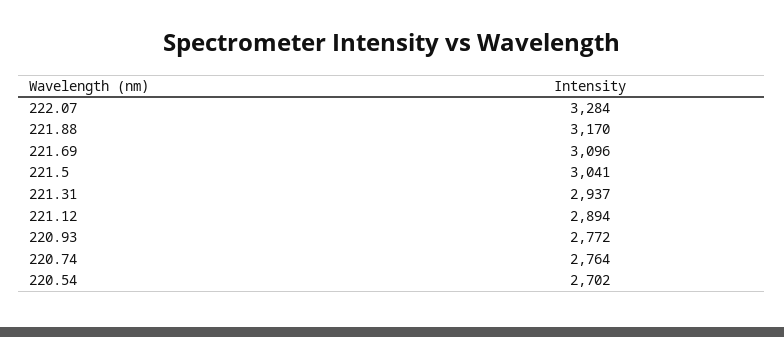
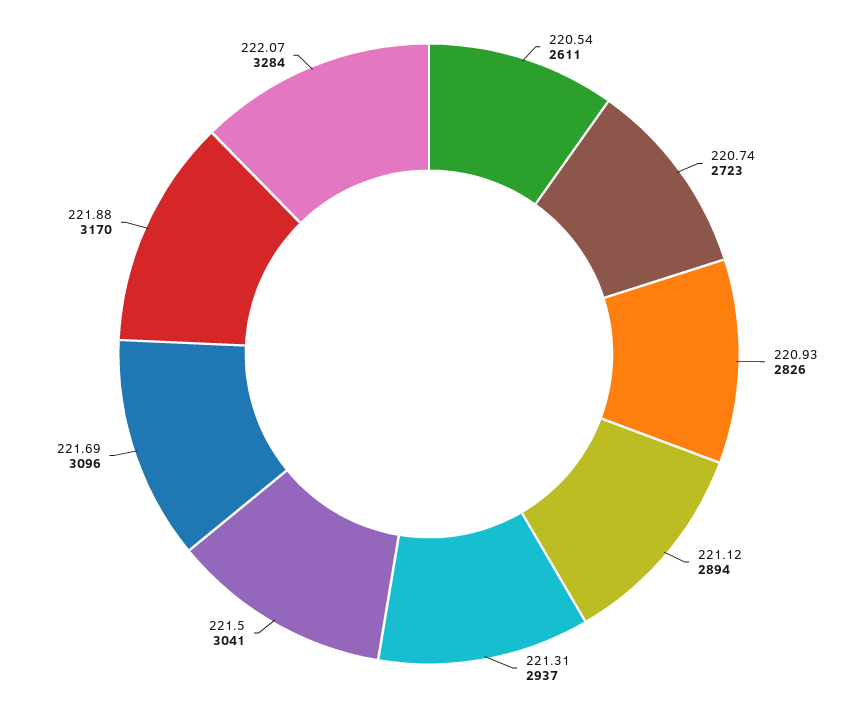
  {
    "222.07": 3284,
    "221.88": 3170,
    "221.69": 3096,
    "221.5": 3041,
    "221.31": 2937,
    "221.12": 2894,
-   "220.93": 2772,
+   "220.93": 2826,
-   "220.74": 2764,
+   "220.74": 2723,
-   "220.54": 2702
+   "220.54": 2611
  }

